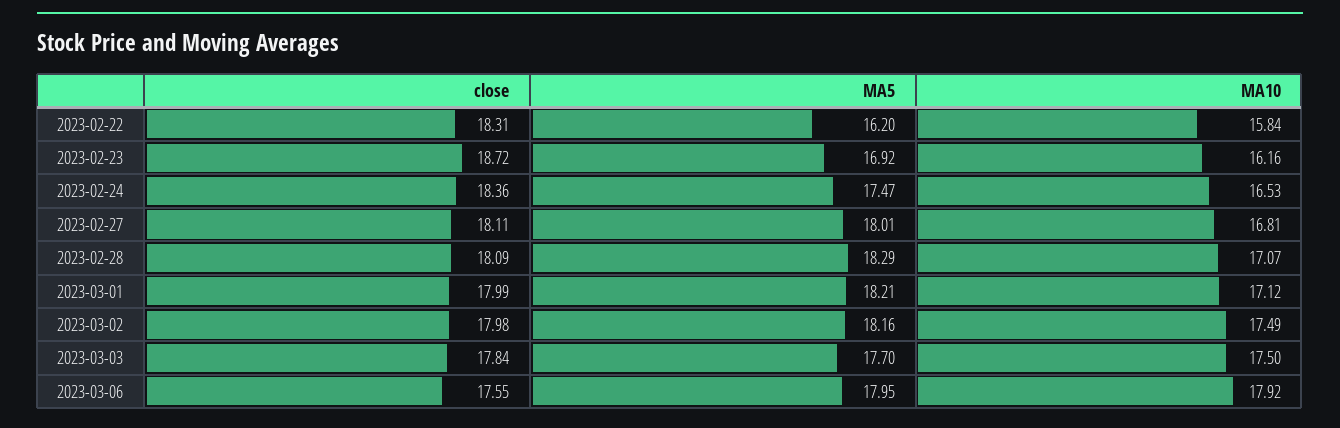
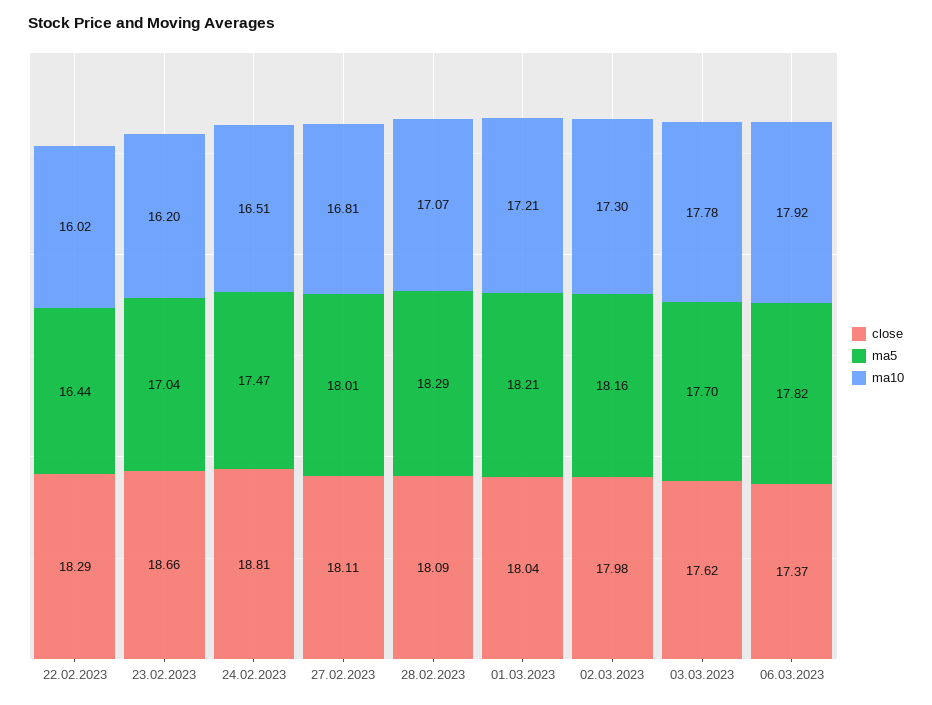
  {
    "close": {
-     "2023-02-22": 18.31,
+     "2023-02-22": 18.29,
-     "2023-02-23": 18.72,
+     "2023-02-23": 18.66,
-     "2023-02-24": 18.36,
+     "2023-02-24": 18.81,
      "2023-02-27": 18.11,
      "2023-02-28": 18.09,
-     "2023-03-01": 17.99,
+     "2023-03-01": 18.04,
      "2023-03-02": 17.98,
-     "2023-03-03": 17.84,
+     "2023-03-03": 17.62,
-     "2023-03-06": 17.55
+     "2023-03-06": 17.37
    },
    "MA5": {
-     "2023-02-22": 16.2,
+     "2023-02-22": 16.44,
-     "2023-02-23": 16.92,
+     "2023-02-23": 17.04,
      "2023-02-24": 17.47,
      "2023-02-27": 18.01,
      "2023-02-28": 18.29,
      "2023-03-01": 18.21,
      "2023-03-02": 18.16,
      "2023-03-03": 17.7,
-     "2023-03-06": 17.95
+     "2023-03-06": 17.82
    },
    "MA10": {
-     "2023-02-22": 15.84,
+     "2023-02-22": 16.02,
-     "2023-02-23": 16.16,
+     "2023-02-23": 16.2,
-     "2023-02-24": 16.53,
+     "2023-02-24": 16.51,
      "2023-02-27": 16.81,
      "2023-02-28": 17.07,
-     "2023-03-01": 17.12,
+     "2023-03-01": 17.21,
-     "2023-03-02": 17.49,
+     "2023-03-02": 17.3,
-     "2023-03-03": 17.5,
+     "2023-03-03": 17.78,
      "2023-03-06": 17.92
    }
  }

